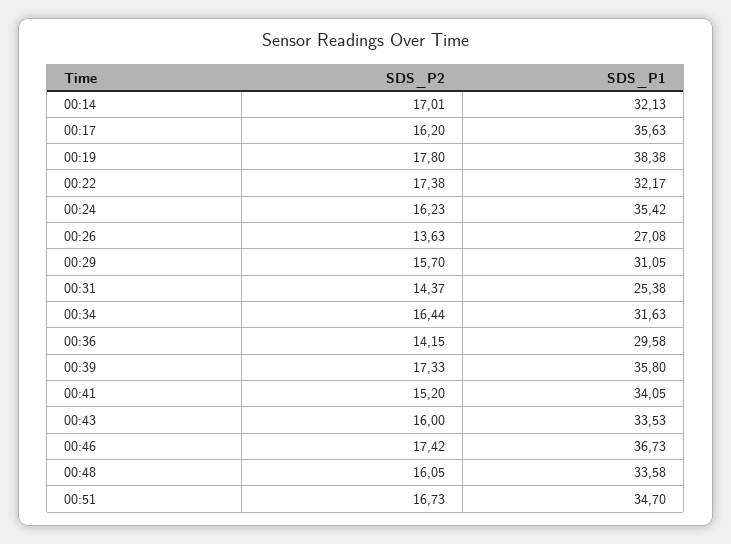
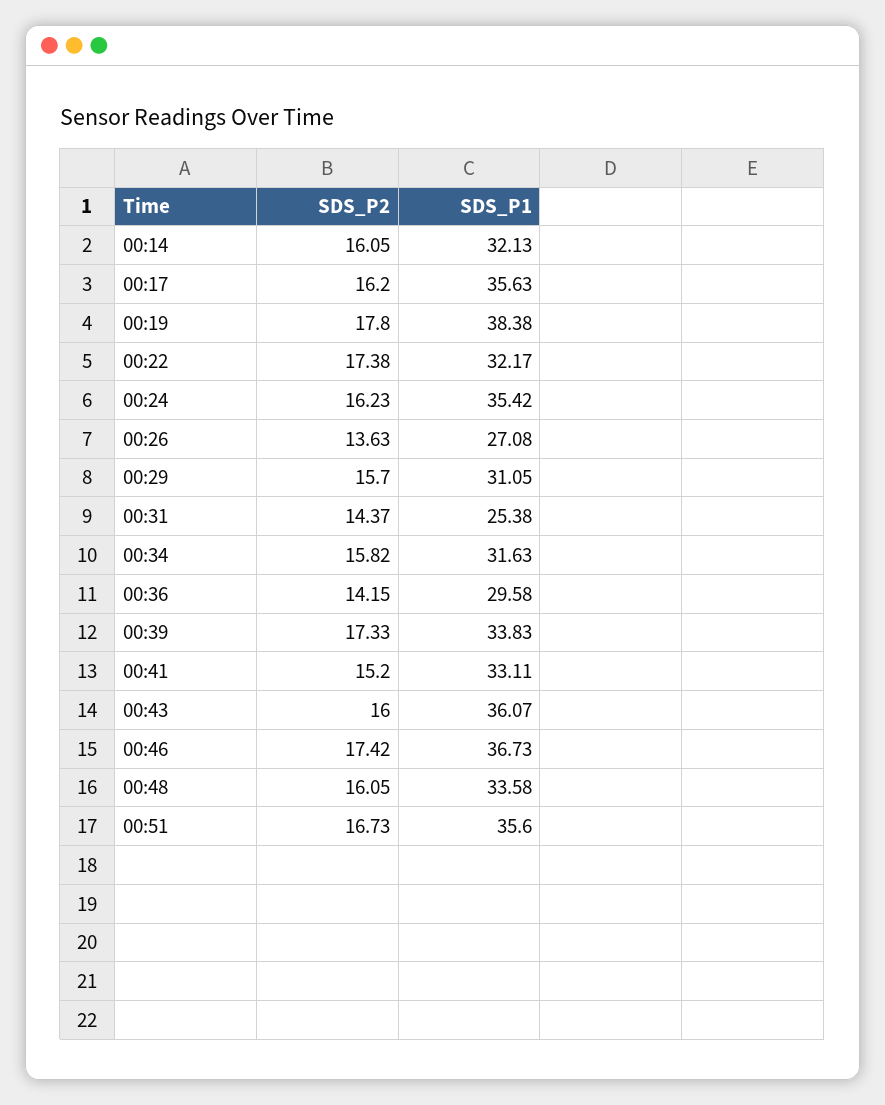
  {
    "SDS_P2": {
-     "00:14": 17.01,
+     "00:14": 16.05,
      "00:17": 16.2,
      "00:19": 17.8,
      "00:22": 17.38,
      "00:24": 16.23,
      "00:26": 13.63,
      "00:29": 15.7,
      "00:31": 14.37,
-     "00:34": 16.44,
+     "00:34": 15.82,
      "00:36": 14.15,
      "00:39": 17.33,
      "00:41": 15.2,
      "00:43": 16,
      "00:46": 17.42,
      "00:48": 16.05,
      "00:51": 16.73
    },
    "SDS_P1": {
      "00:14": 32.13,
      "00:17": 35.63,
      "00:19": 38.38,
      "00:22": 32.17,
      "00:24": 35.42,
      "00:26": 27.08,
      "00:29": 31.05,
      "00:31": 25.38,
      "00:34": 31.63,
      "00:36": 29.58,
-     "00:39": 35.8,
+     "00:39": 33.83,
-     "00:41": 34.05,
+     "00:41": 33.11,
-     "00:43": 33.53,
+     "00:43": 36.07,
      "00:46": 36.73,
      "00:48": 33.58,
-     "00:51": 34.7
+     "00:51": 35.6
    }
  }

